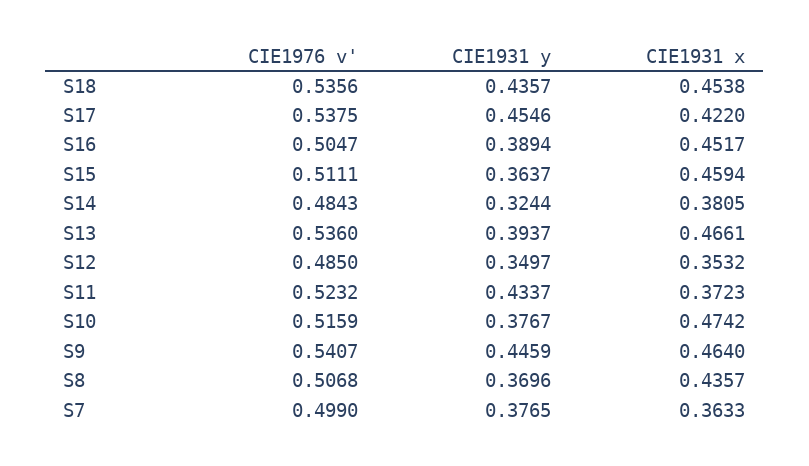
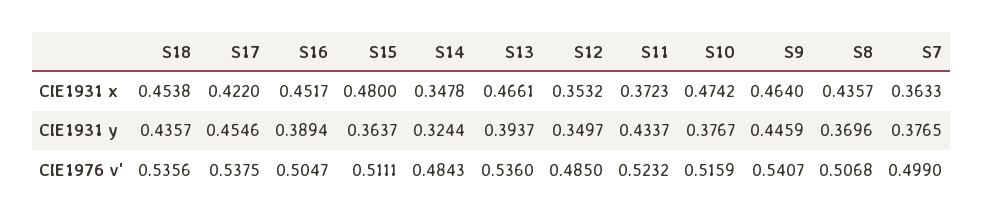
  {
    "CIE1976 v'": {
      "S18": 0.5356,
      "S17": 0.5375,
      "S16": 0.5047,
      "S15": 0.5111,
      "S14": 0.4843,
      "S13": 0.536,
      "S12": 0.485,
      "S11": 0.5232,
      "S10": 0.5159,
      "S9": 0.5407,
      "S8": 0.5068,
      "S7": 0.499
    },
    "CIE1931 y": {
      "S18": 0.4357,
      "S17": 0.4546,
      "S16": 0.3894,
      "S15": 0.3637,
      "S14": 0.3244,
      "S13": 0.3937,
      "S12": 0.3497,
      "S11": 0.4337,
      "S10": 0.3767,
      "S9": 0.4459,
      "S8": 0.3696,
      "S7": 0.3765
    },
    "CIE1931 x": {
      "S18": 0.4538,
      "S17": 0.422,
      "S16": 0.4517,
-     "S15": 0.4594,
+     "S15": 0.48,
-     "S14": 0.3805,
+     "S14": 0.3478,
      "S13": 0.4661,
      "S12": 0.3532,
      "S11": 0.3723,
      "S10": 0.4742,
      "S9": 0.464,
      "S8": 0.4357,
      "S7": 0.3633
    }
  }

